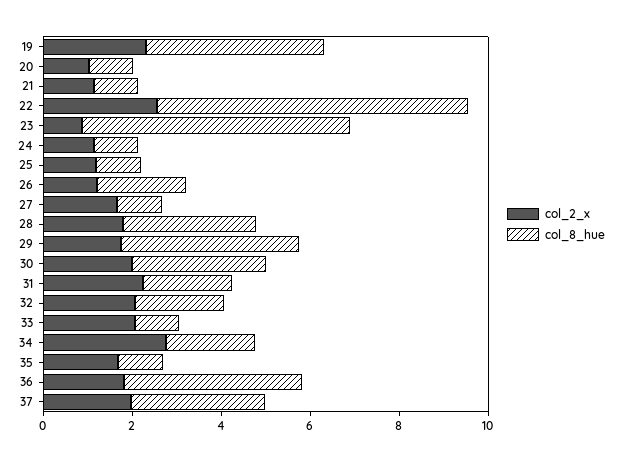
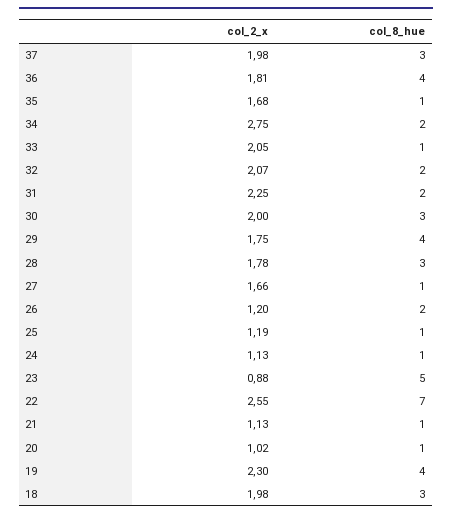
  {
    "col_2_x": {
      "19": 2.3,
      "20": 1.02,
      "21": 1.13,
      "22": 2.55,
      "23": 0.88,
      "24": 1.13,
      "25": 1.19,
      "26": 1.2,
      "27": 1.66,
      "28": 1.78,
      "29": 1.75,
      "30": 2,
      "31": 2.25,
      "32": 2.07,
      "33": 2.05,
      "34": 2.75,
      "35": 1.68,
      "36": 1.81,
-     "37": 1.98
+     "37": 1.98,
+     "18": 1.98
    },
    "col_8_hue": {
      "19": 4,
      "20": 1,
      "21": 1,
      "22": 7,
-     "23": 6,
+     "23": 5,
      "24": 1,
      "25": 1,
      "26": 2,
      "27": 1,
      "28": 3,
      "29": 4,
      "30": 3,
      "31": 2,
      "32": 2,
      "33": 1,
      "34": 2,
      "35": 1,
      "36": 4,
-     "37": 3
+     "37": 3,
+     "18": 3
    }
  }

